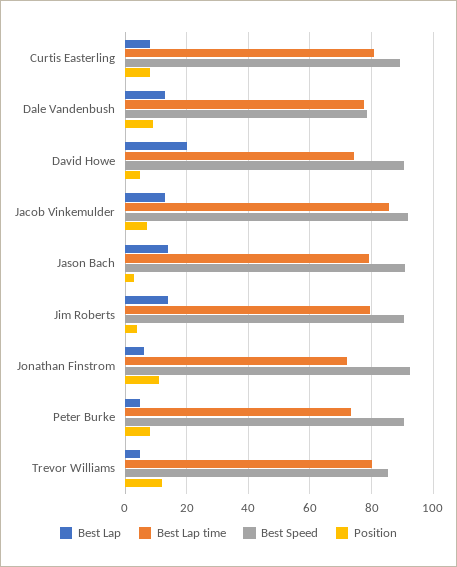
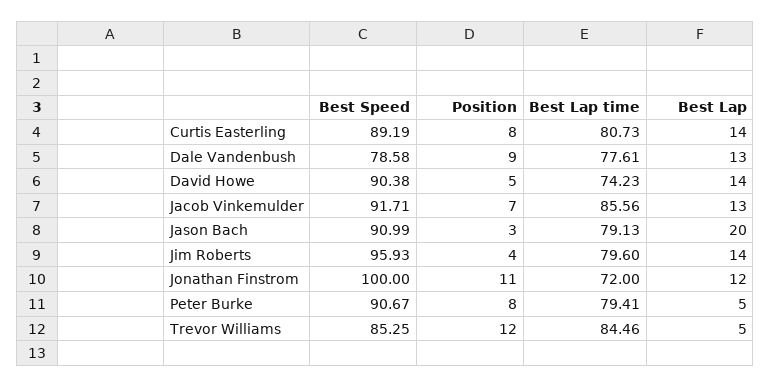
  {
    "Best Lap": {
-     "Curtis Easterling": 8,
+     "Curtis Easterling": 14,
      "Dale Vandenbush": 13,
-     "David Howe": 20,
+     "David Howe": 14,
      "Jacob Vinkemulder": 13,
-     "Jason Bach": 14,
+     "Jason Bach": 20,
      "Jim Roberts": 14,
-     "Jonathan Finstrom": 6,
+     "Jonathan Finstrom": 12,
      "Peter Burke": 5,
      "Trevor Williams": 5
    },
    "Best Lap time": {
      "Curtis Easterling": 80.73,
      "Dale Vandenbush": 77.61,
      "David Howe": 74.23,
      "Jacob Vinkemulder": 85.56,
      "Jason Bach": 79.13,
      "Jim Roberts": 79.6,
      "Jonathan Finstrom": 72,
-     "Peter Burke": 74,
+     "Peter Burke": 79.41,
-     "Trevor Williams": 80
+     "Trevor Williams": 84.46
    },
    "Best Speed": {
      "Curtis Easterling": 89.19,
      "Dale Vandenbush": 78.58,
      "David Howe": 90.38,
      "Jacob Vinkemulder": 91.71,
      "Jason Bach": 90.99,
-     "Jim Roberts": 90,
+     "Jim Roberts": 95.93,
-     "Jonathan Finstrom": 92,
+     "Jonathan Finstrom": 100,
      "Peter Burke": 90.67,
      "Trevor Williams": 85.25
    },
    "Position": {
      "Curtis Easterling": 8,
      "Dale Vandenbush": 9,
      "David Howe": 5,
      "Jacob Vinkemulder": 7,
      "Jason Bach": 3,
      "Jim Roberts": 4,
      "Jonathan Finstrom": 11,
      "Peter Burke": 8,
      "Trevor Williams": 12
    }
  }

